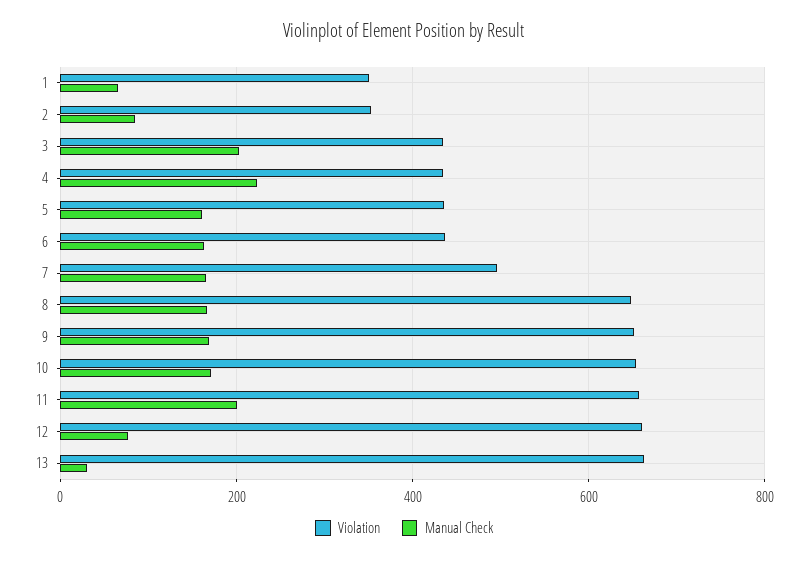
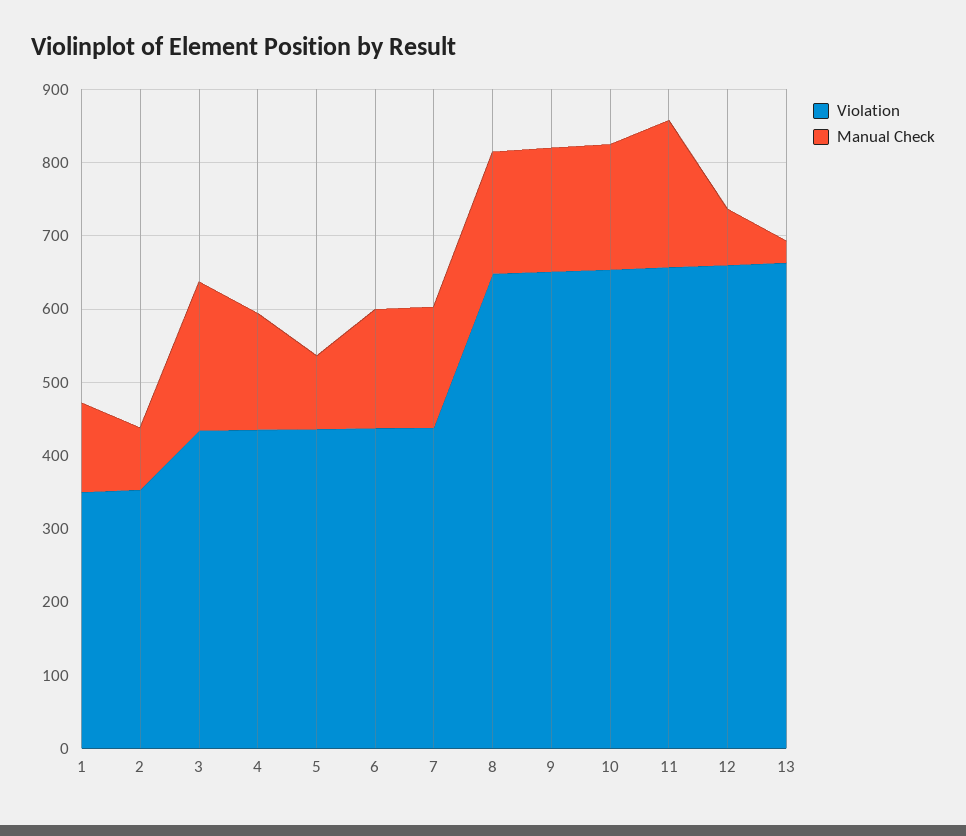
  {
    "Violation": {
      "1": 360,
      "2": 360,
      "3": 440,
      "4": 440,
      "5": 440,
      "6": 440,
-     "7": 500,
+     "7": 440,
      "8": 640,
      "9": 660,
      "10": 660,
      "11": 660,
      "12": 660,
      "13": 660
    },
    "Manual Check": {
-     "1": 60,
+     "1": 120,
      "2": 80,
      "3": 200,
-     "4": 220,
+     "4": 160,
-     "5": 160,
+     "5": 100,
      "6": 160,
      "7": 160,
      "8": 160,
      "9": 160,
      "10": 180,
      "11": 200,
      "12": 80,
      "13": 40
    }
  }

